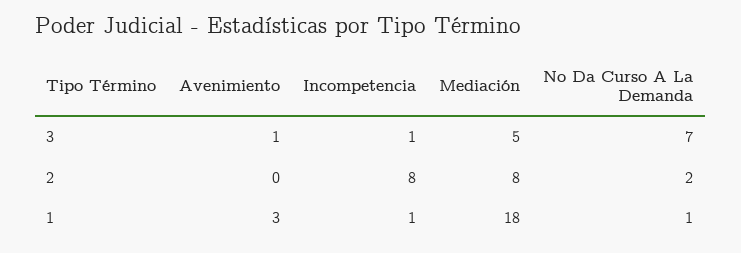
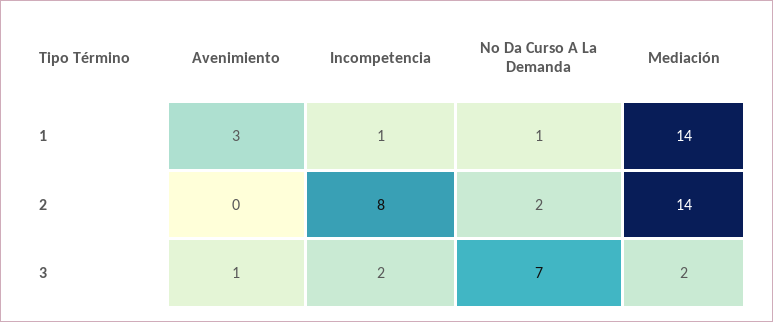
  {
    "Avenimiento": {
      "3": 1,
      "2": 0,
      "1": 3
    },
    "Incompetencia": {
-     "3": 1,
+     "3": 2,
      "2": 8,
      "1": 1
    },
    "Mediación": {
-     "3": 5,
+     "3": 2,
-     "2": 8,
+     "2": 14,
-     "1": 18
+     "1": 14
    },
    "No Da Curso A La Demanda": {
      "3": 7,
      "2": 2,
      "1": 1
    }
  }

